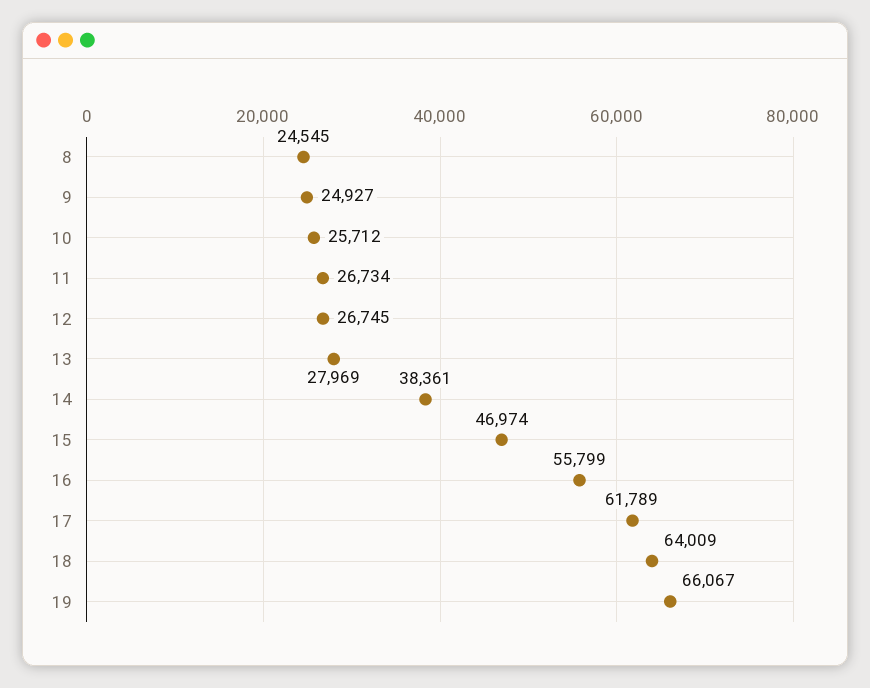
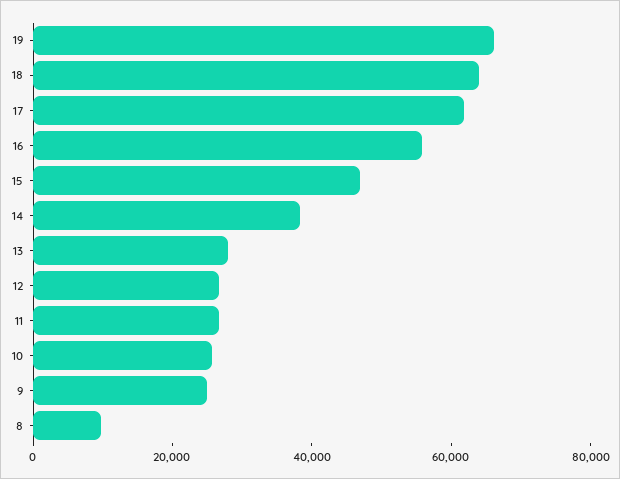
  {
-   "8": 24545,
+   "8": 10000,
    "9": 24927,
    "10": 25712,
    "11": 26734,
    "12": 26745,
    "13": 27969,
    "14": 38361,
    "15": 46974,
    "16": 55799,
    "17": 61789,
    "18": 64009,
    "19": 66067
  }

